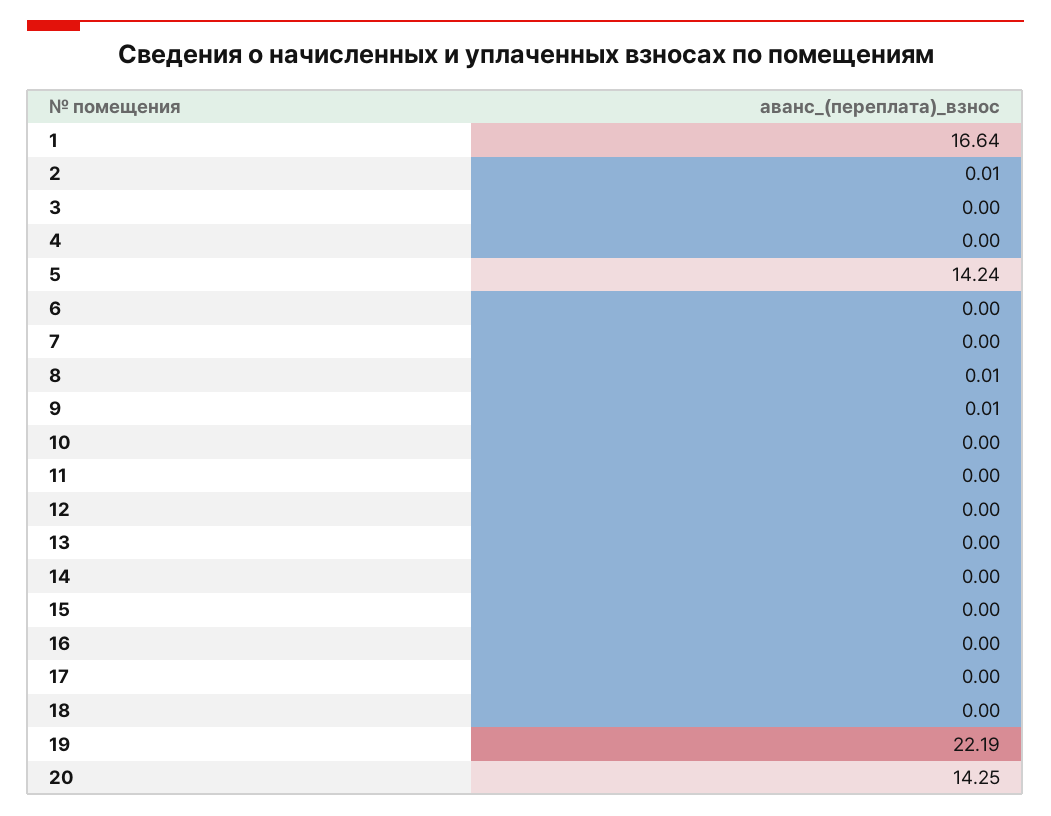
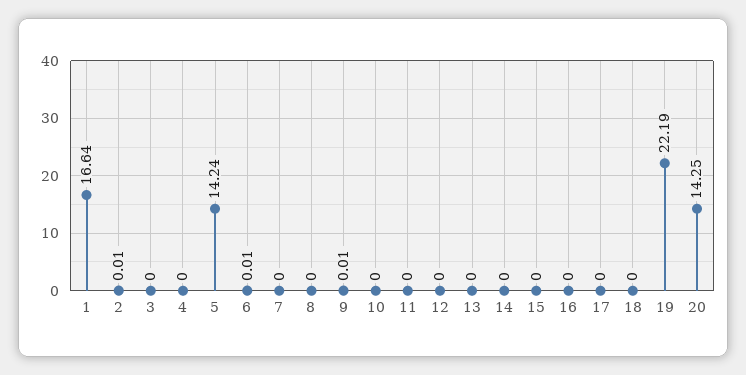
  {
    "1": 16.64,
    "2": 0.01,
    "3": 0,
    "4": 0,
    "5": 14.24,
-   "6": 0,
+   "6": 0.01,
    "7": 0,
-   "8": 0.01,
+   "8": 0,
    "9": 0.01,
    "10": 0,
    "11": 0,
    "12": 0,
    "13": 0,
    "14": 0,
    "15": 0,
    "16": 0,
    "17": 0,
    "18": 0,
    "19": 22.19,
    "20": 14.25
  }

